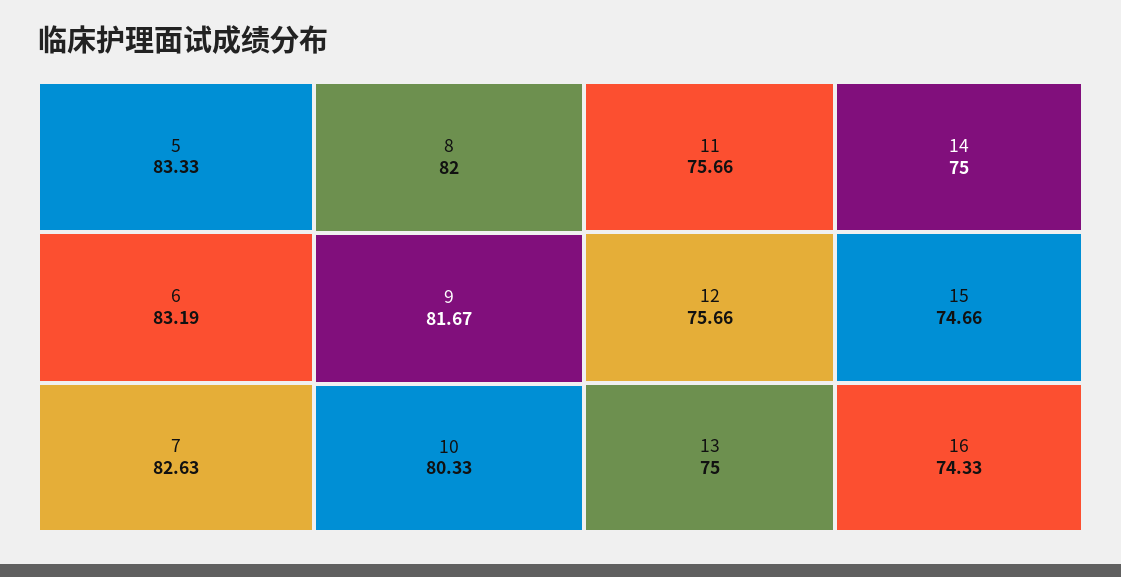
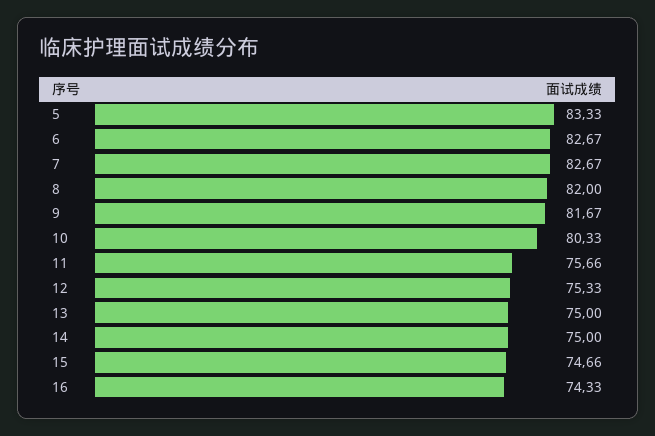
  {
    "5": 83.33,
-   "6": 83.19,
+   "6": 82.67,
-   "7": 82.63,
+   "7": 82.67,
    "8": 82,
    "9": 81.67,
    "10": 80.33,
    "11": 75.66,
-   "12": 75.66,
+   "12": 75.33,
    "13": 75,
    "14": 75,
    "15": 74.66,
    "16": 74.33
  }

